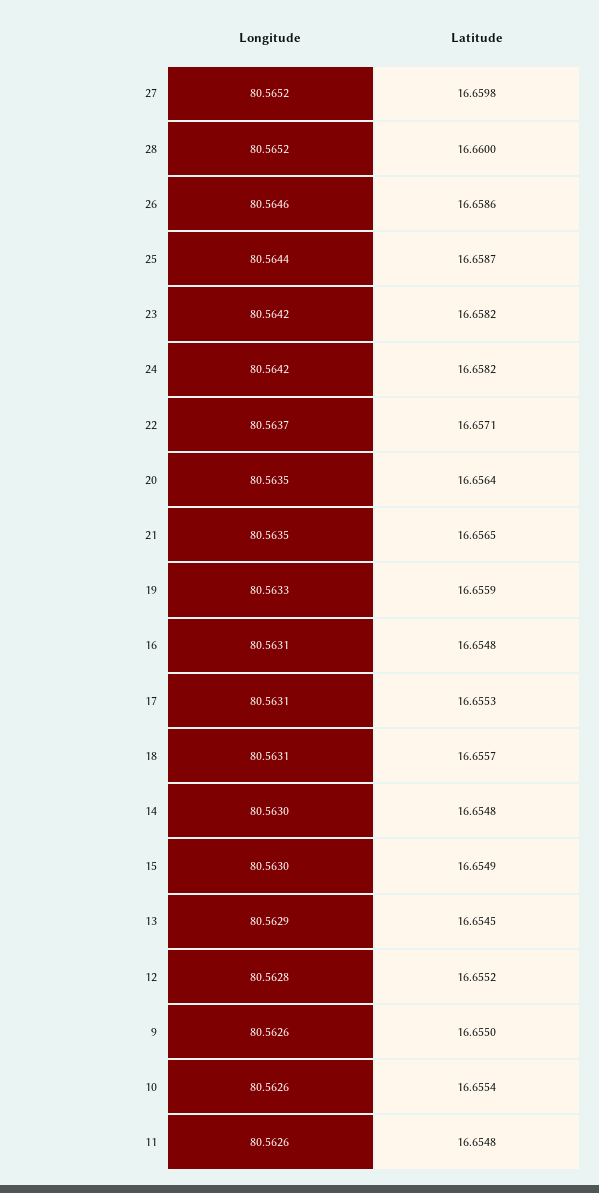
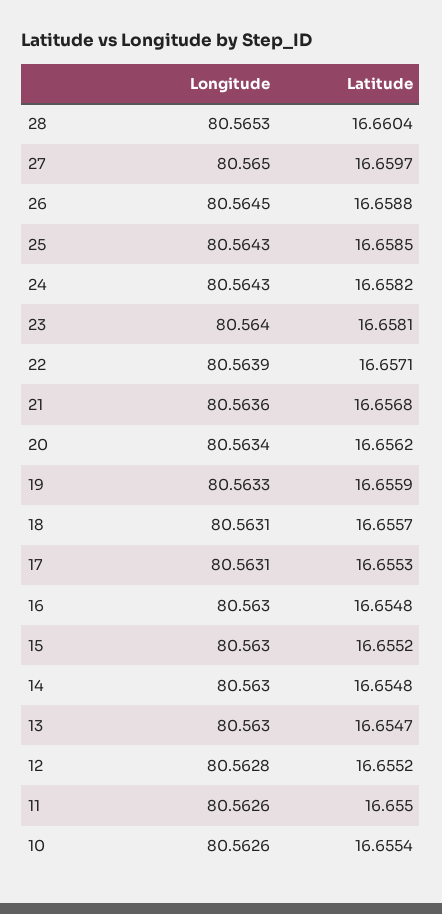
  {
    "Longitude": {
-     "27": 80.5652,
+     "27": 80.565,
-     "28": 80.5652,
+     "28": 80.5653,
-     "26": 80.5646,
+     "26": 80.5645,
-     "25": 80.5644,
+     "25": 80.5643,
-     "23": 80.5642,
+     "23": 80.564,
-     "24": 80.5642,
+     "24": 80.5643,
-     "22": 80.5637,
+     "22": 80.5639,
-     "20": 80.5635,
+     "20": 80.5634,
-     "21": 80.5635,
+     "21": 80.5636,
      "19": 80.5633,
-     "16": 80.5631,
+     "16": 80.563,
      "17": 80.5631,
      "18": 80.5631,
      "14": 80.563,
      "15": 80.563,
-     "13": 80.5629,
+     "13": 80.563,
      "12": 80.5628,
-     "9": 80.5626,
      "10": 80.5626,
      "11": 80.5626
    },
    "Latitude": {
-     "27": 16.6598,
+     "27": 16.6597,
-     "28": 16.66,
+     "28": 16.6604,
-     "26": 16.6586,
+     "26": 16.6588,
-     "25": 16.6587,
+     "25": 16.6585,
-     "23": 16.6582,
+     "23": 16.6581,
      "24": 16.6582,
      "22": 16.6571,
-     "20": 16.6564,
+     "20": 16.6562,
-     "21": 16.6565,
+     "21": 16.6568,
      "19": 16.6559,
      "16": 16.6548,
      "17": 16.6553,
      "18": 16.6557,
      "14": 16.6548,
-     "15": 16.6549,
+     "15": 16.6552,
-     "13": 16.6545,
+     "13": 16.6547,
      "12": 16.6552,
-     "9": 16.655,
      "10": 16.6554,
-     "11": 16.6548
+     "11": 16.655
    }
  }

